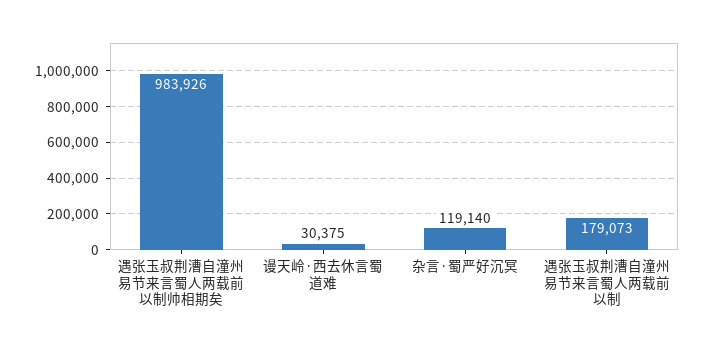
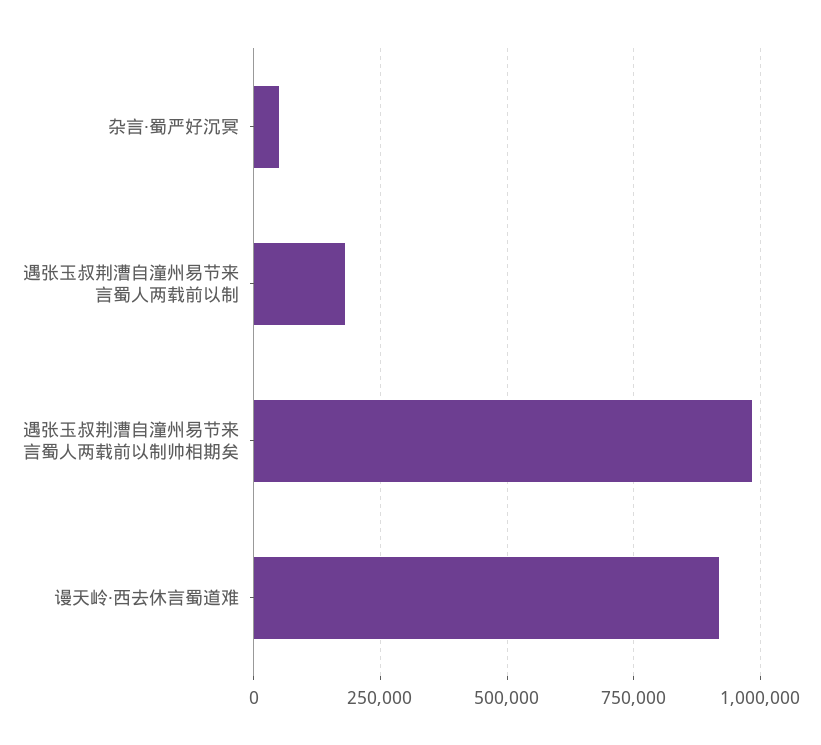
  {
    "遇张玉叔荆漕自潼州易节来言蜀人两载前以制帅相期矣": 983926,
-   "谩天岭·西去休言蜀道难": 30375,
+   "谩天岭·西去休言蜀道难": 925000,
-   "杂言·蜀严好沉冥": 119140,
+   "杂言·蜀严好沉冥": 50000,
    "遇张玉叔荆漕自潼州易节来言蜀人两载前以制": 179073
  }

